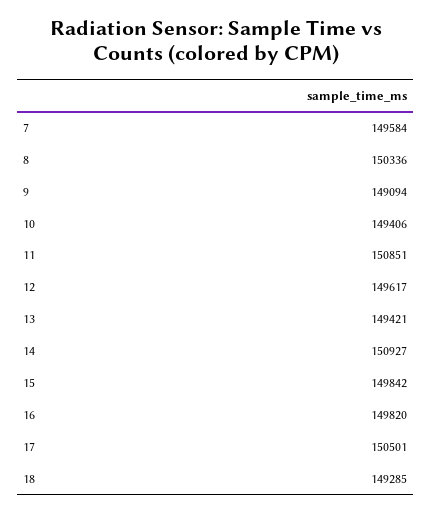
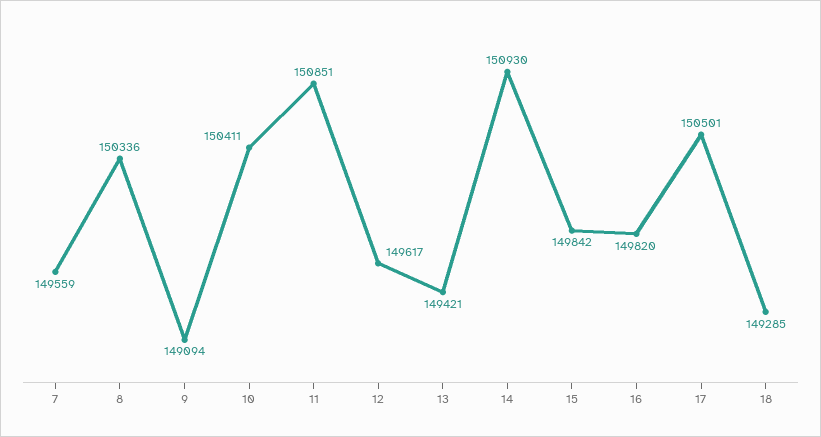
  {
-   "7": 149584,
+   "7": 149559,
    "8": 150336,
    "9": 149094,
-   "10": 149406,
+   "10": 150411,
    "11": 150851,
    "12": 149617,
    "13": 149421,
-   "14": 150927,
+   "14": 150930,
    "15": 149842,
    "16": 149820,
    "17": 150501,
    "18": 149285
  }

